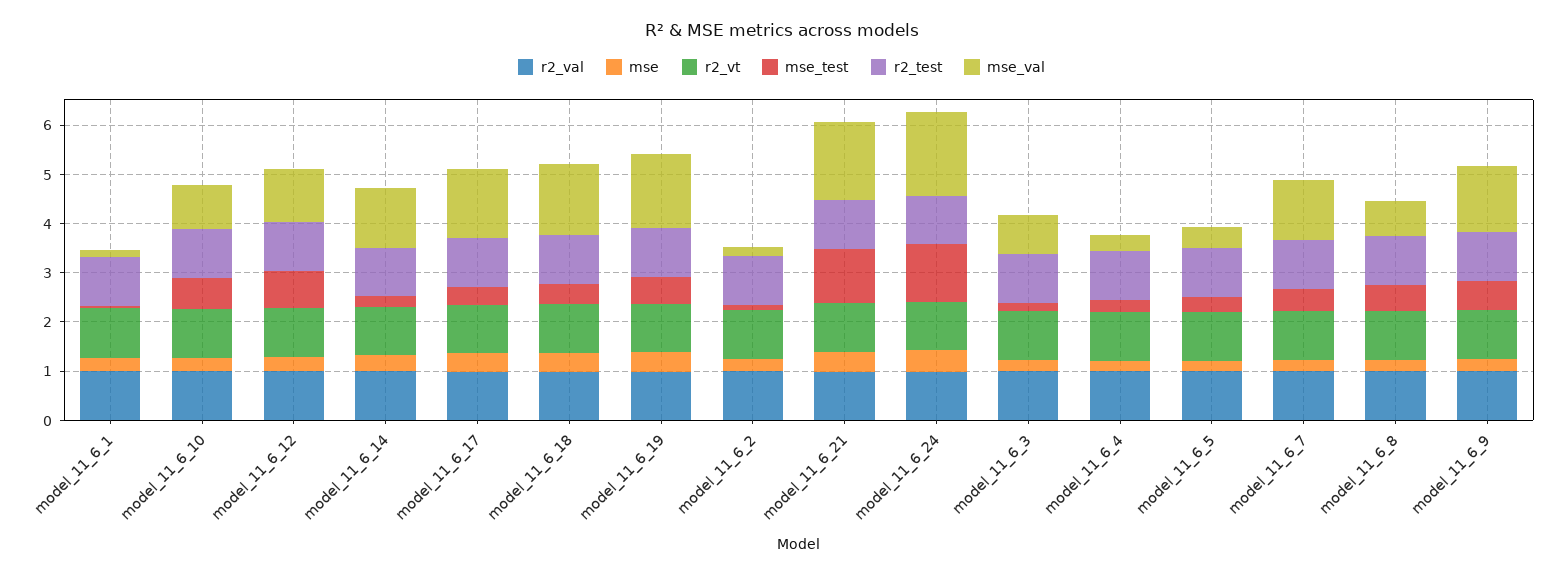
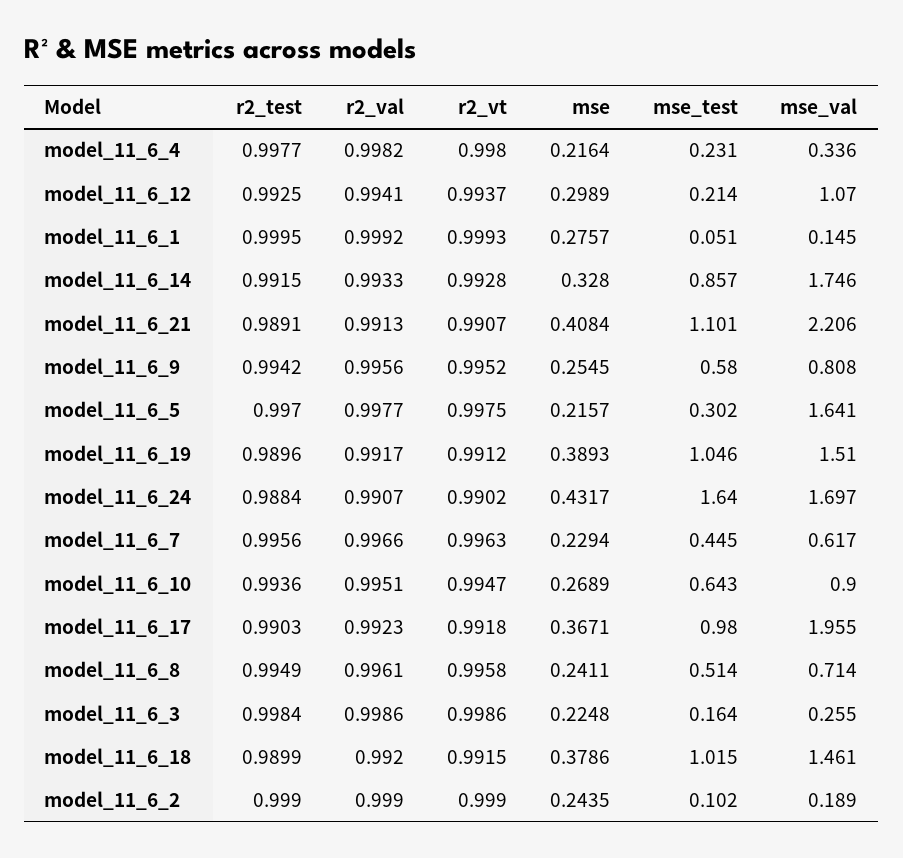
  {
    "r2_val": {
      "model_11_6_1": 0.9992,
      "model_11_6_10": 0.9951,
      "model_11_6_12": 0.9941,
      "model_11_6_14": 0.9933,
      "model_11_6_17": 0.9923,
      "model_11_6_18": 0.992,
      "model_11_6_19": 0.9917,
      "model_11_6_2": 0.999,
      "model_11_6_21": 0.9913,
      "model_11_6_24": 0.9907,
      "model_11_6_3": 0.9986,
      "model_11_6_4": 0.9982,
      "model_11_6_5": 0.9977,
      "model_11_6_7": 0.9966,
      "model_11_6_8": 0.9961,
      "model_11_6_9": 0.9956
    },
    "mse": {
      "model_11_6_1": 0.2757,
      "model_11_6_10": 0.2689,
      "model_11_6_12": 0.2989,
      "model_11_6_14": 0.328,
      "model_11_6_17": 0.3671,
      "model_11_6_18": 0.3786,
      "model_11_6_19": 0.3893,
      "model_11_6_2": 0.2435,
      "model_11_6_21": 0.4084,
      "model_11_6_24": 0.4317,
      "model_11_6_3": 0.2248,
      "model_11_6_4": 0.2164,
      "model_11_6_5": 0.2157,
      "model_11_6_7": 0.2294,
      "model_11_6_8": 0.2411,
      "model_11_6_9": 0.2545
    },
    "r2_vt": {
      "model_11_6_1": 0.9993,
      "model_11_6_10": 0.9947,
      "model_11_6_12": 0.9937,
      "model_11_6_14": 0.9928,
      "model_11_6_17": 0.9918,
      "model_11_6_18": 0.9915,
      "model_11_6_19": 0.9912,
      "model_11_6_2": 0.999,
      "model_11_6_21": 0.9907,
      "model_11_6_24": 0.9902,
      "model_11_6_3": 0.9986,
      "model_11_6_4": 0.998,
      "model_11_6_5": 0.9975,
      "model_11_6_7": 0.9963,
      "model_11_6_8": 0.9958,
      "model_11_6_9": 0.9952
    },
    "mse_test": {
      "model_11_6_1": 0.051,
      "model_11_6_10": 0.643,
-     "model_11_6_12": 0.8,
+     "model_11_6_12": 0.214,
-     "model_11_6_14": 0.2,
+     "model_11_6_14": 0.857,
-     "model_11_6_17": 0.4,
+     "model_11_6_17": 0.98,
-     "model_11_6_18": 0.4,
+     "model_11_6_18": 1.015,
-     "model_11_6_19": 0.6,
+     "model_11_6_19": 1.046,
      "model_11_6_2": 0.102,
      "model_11_6_21": 1.101,
-     "model_11_6_24": 1.2,
+     "model_11_6_24": 1.64,
      "model_11_6_3": 0.164,
      "model_11_6_4": 0.231,
      "model_11_6_5": 0.302,
      "model_11_6_7": 0.445,
      "model_11_6_8": 0.514,
      "model_11_6_9": 0.58
    },
    "r2_test": {
      "model_11_6_1": 0.9995,
      "model_11_6_10": 0.9936,
      "model_11_6_12": 0.9925,
      "model_11_6_14": 0.9915,
      "model_11_6_17": 0.9903,
      "model_11_6_18": 0.9899,
      "model_11_6_19": 0.9896,
      "model_11_6_2": 0.999,
      "model_11_6_21": 0.9891,
      "model_11_6_24": 0.9884,
      "model_11_6_3": 0.9984,
      "model_11_6_4": 0.9977,
      "model_11_6_5": 0.997,
      "model_11_6_7": 0.9956,
      "model_11_6_8": 0.9949,
      "model_11_6_9": 0.9942
    },
    "mse_val": {
      "model_11_6_1": 0.145,
      "model_11_6_10": 0.9,
      "model_11_6_12": 1.07,
-     "model_11_6_14": 1.2,
+     "model_11_6_14": 1.746,
-     "model_11_6_17": 1.4,
+     "model_11_6_17": 1.955,
      "model_11_6_18": 1.461,
      "model_11_6_19": 1.51,
      "model_11_6_2": 0.189,
-     "model_11_6_21": 1.6,
+     "model_11_6_21": 2.206,
      "model_11_6_24": 1.697,
-     "model_11_6_3": 0.8,
+     "model_11_6_3": 0.255,
      "model_11_6_4": 0.336,
-     "model_11_6_5": 0.4,
+     "model_11_6_5": 1.641,
-     "model_11_6_7": 1.2,
+     "model_11_6_7": 0.617,
      "model_11_6_8": 0.714,
-     "model_11_6_9": 1.4
+     "model_11_6_9": 0.808
    }
  }

